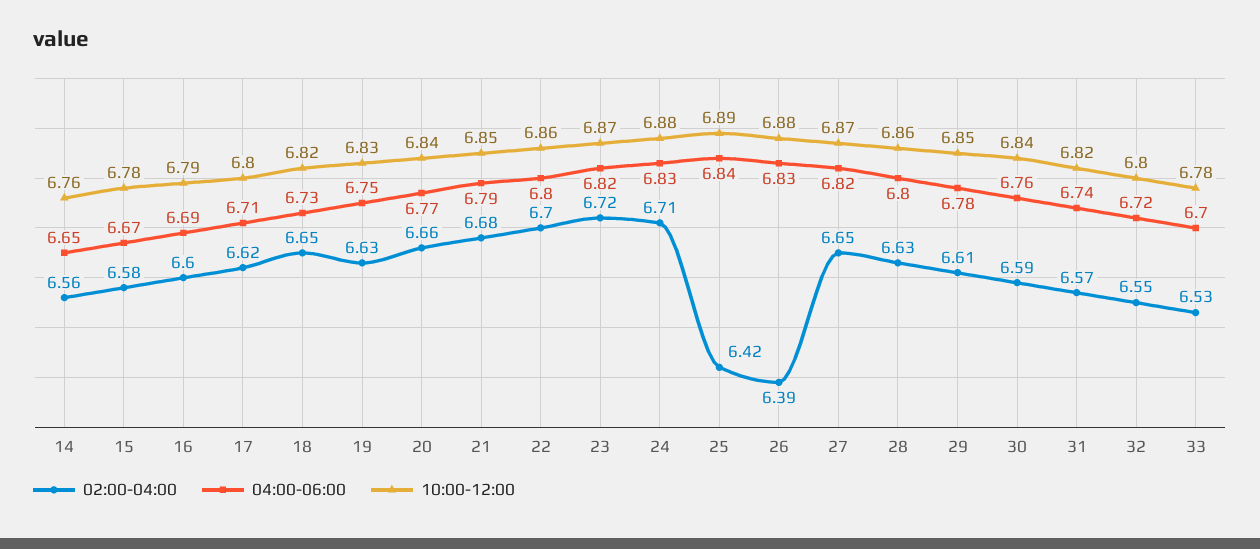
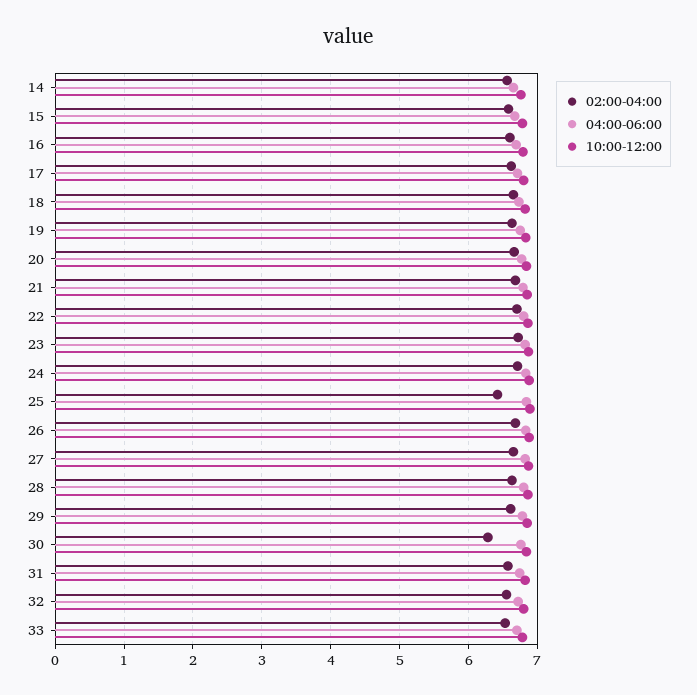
  {
    "02:00-04:00": {
      "14": 6.56,
      "15": 6.58,
      "16": 6.6,
      "17": 6.62,
      "18": 6.65,
      "19": 6.63,
      "20": 6.66,
      "21": 6.68,
      "22": 6.7,
      "23": 6.72,
      "24": 6.71,
      "25": 6.42,
-     "26": 6.39,
+     "26": 6.7,
      "27": 6.65,
      "28": 6.63,
      "29": 6.61,
-     "30": 6.59,
+     "30": 6.3,
      "31": 6.57,
      "32": 6.55,
      "33": 6.53
    },
    "04:00-06:00": {
      "14": 6.65,
      "15": 6.67,
      "16": 6.69,
      "17": 6.71,
      "18": 6.73,
      "19": 6.75,
      "20": 6.77,
      "21": 6.79,
      "22": 6.8,
      "23": 6.82,
      "24": 6.83,
      "25": 6.84,
      "26": 6.83,
      "27": 6.82,
      "28": 6.8,
      "29": 6.78,
      "30": 6.76,
      "31": 6.74,
      "32": 6.72,
      "33": 6.7
    },
    "10:00-12:00": {
      "14": 6.76,
      "15": 6.78,
      "16": 6.79,
      "17": 6.8,
      "18": 6.82,
      "19": 6.83,
      "20": 6.84,
      "21": 6.85,
      "22": 6.86,
      "23": 6.87,
      "24": 6.88,
      "25": 6.89,
      "26": 6.88,
      "27": 6.87,
      "28": 6.86,
      "29": 6.85,
      "30": 6.84,
      "31": 6.82,
      "32": 6.8,
      "33": 6.78
    }
  }

